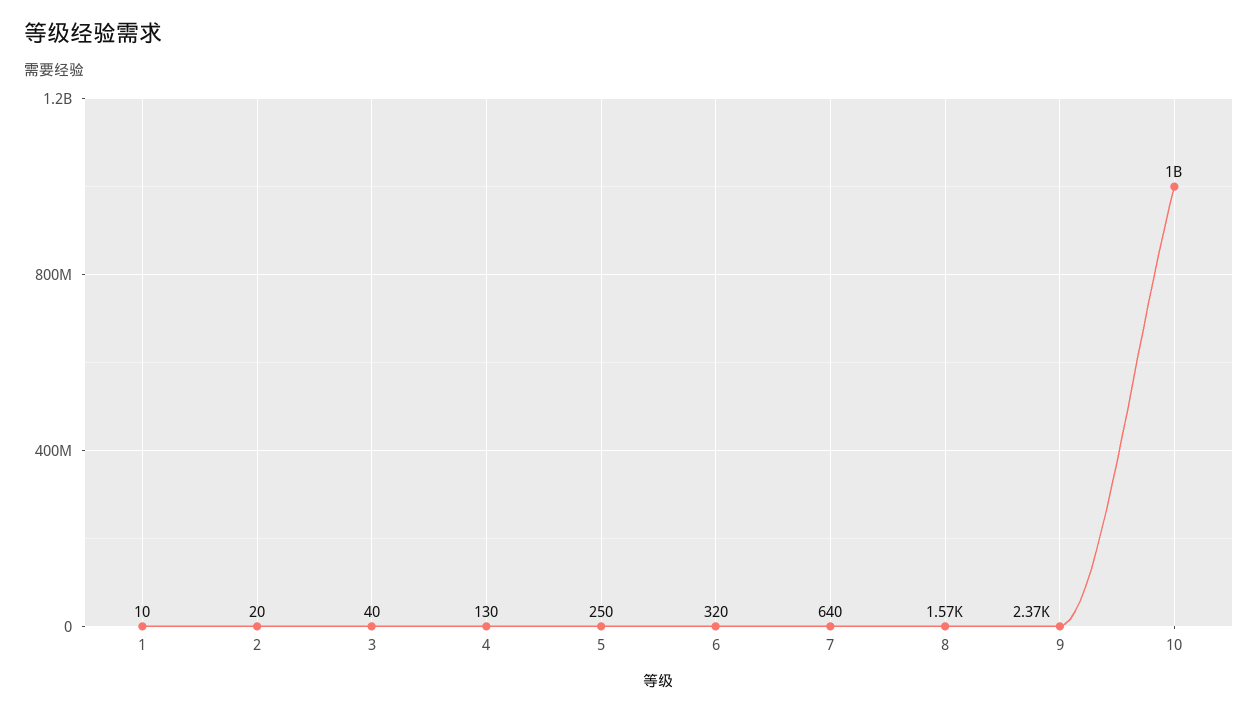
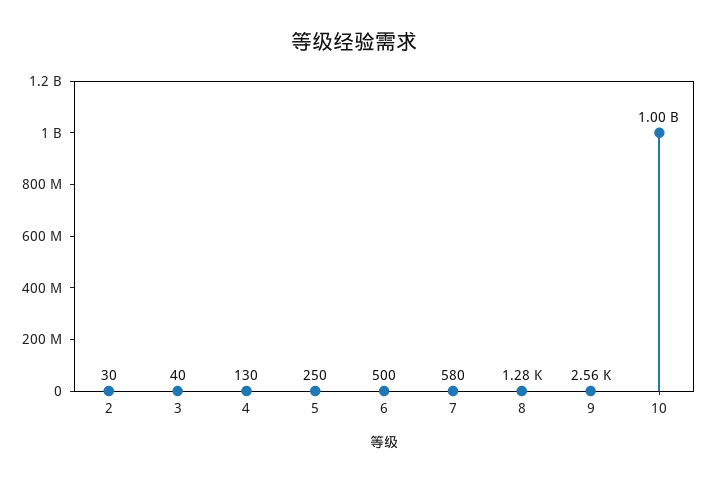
  {
-   "1": 10,
-   "2": 20,
+   "2": 30,
    "3": 40,
    "4": 130,
    "5": 250,
-   "6": 320,
+   "6": 500,
-   "7": 640,
+   "7": 580,
-   "8": 1570,
+   "8": 1280,
-   "9": 2370,
+   "9": 2560,
    "10": 1000000000
  }

